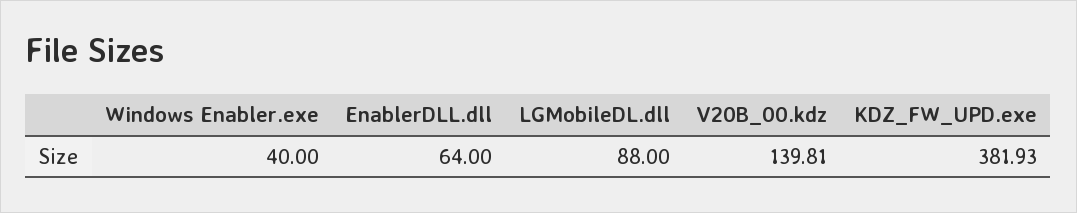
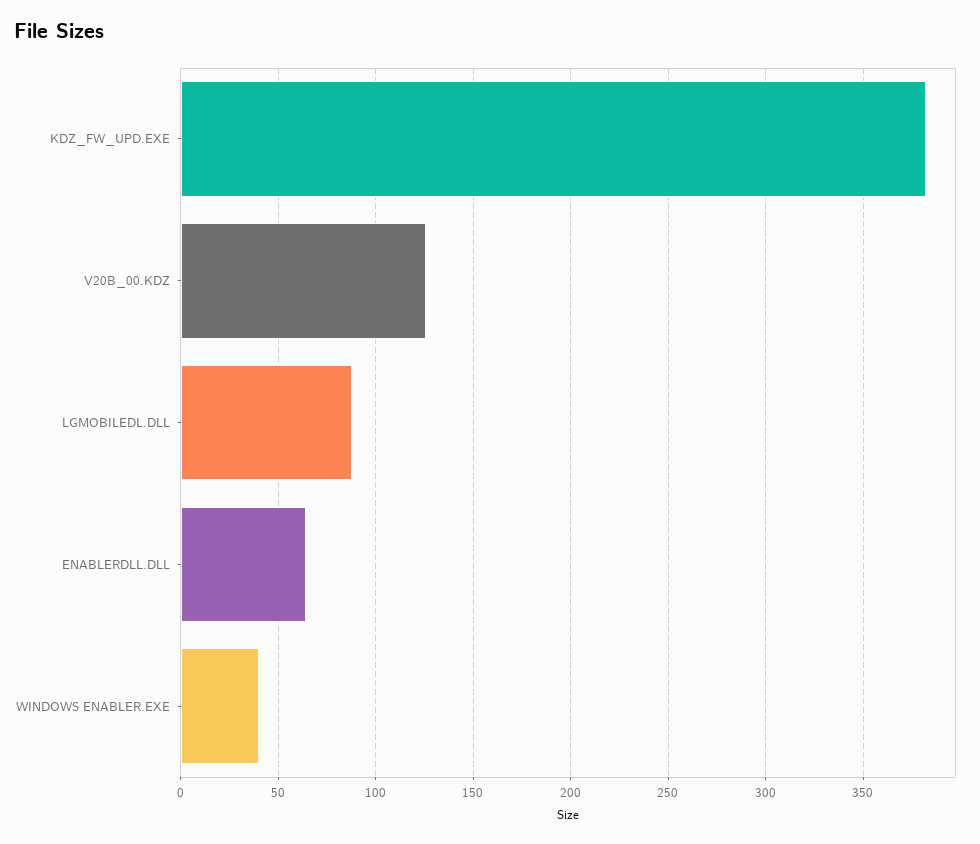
  {
    "Windows Enabler.exe": 40,
    "EnablerDLL.dll": 64,
    "LGMobileDL.dll": 88,
-   "V20B_00.kdz": 139.81,
+   "V20B_00.kdz": 125,
    "KDZ_FW_UPD.exe": 381.93
  }

